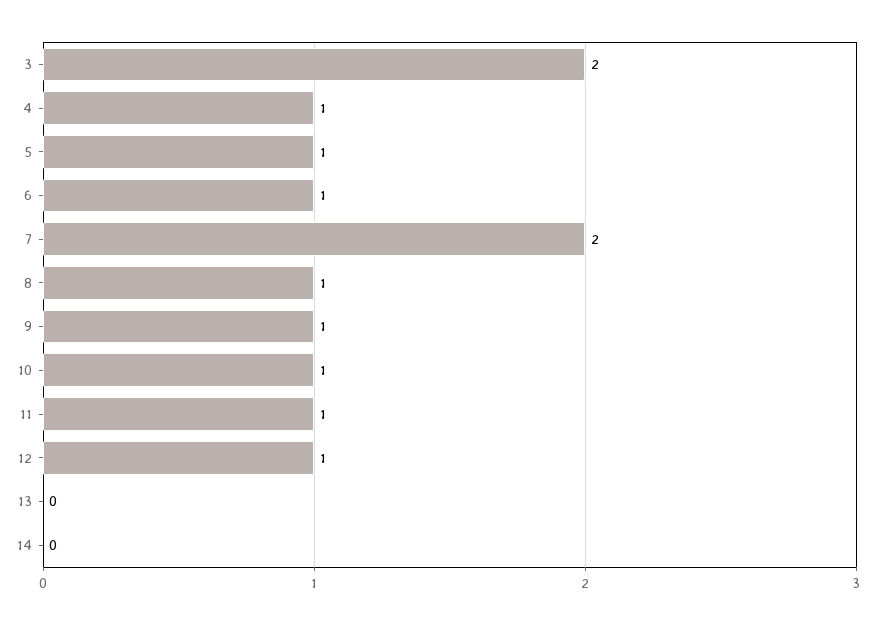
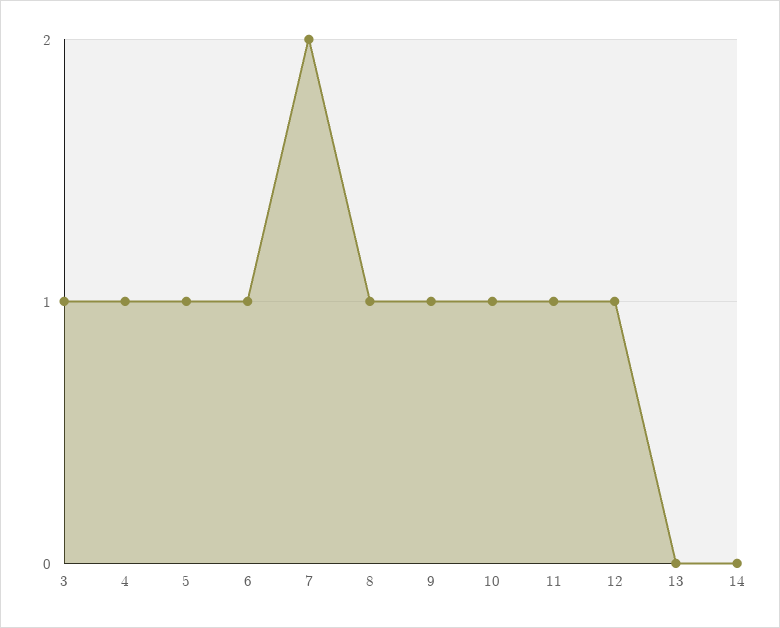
  {
-   "3": 2,
+   "3": 1,
    "4": 1,
    "5": 1,
    "6": 1,
    "7": 2,
    "8": 1,
    "9": 1,
    "10": 1,
    "11": 1,
    "12": 1,
    "13": 0,
    "14": 0
  }

